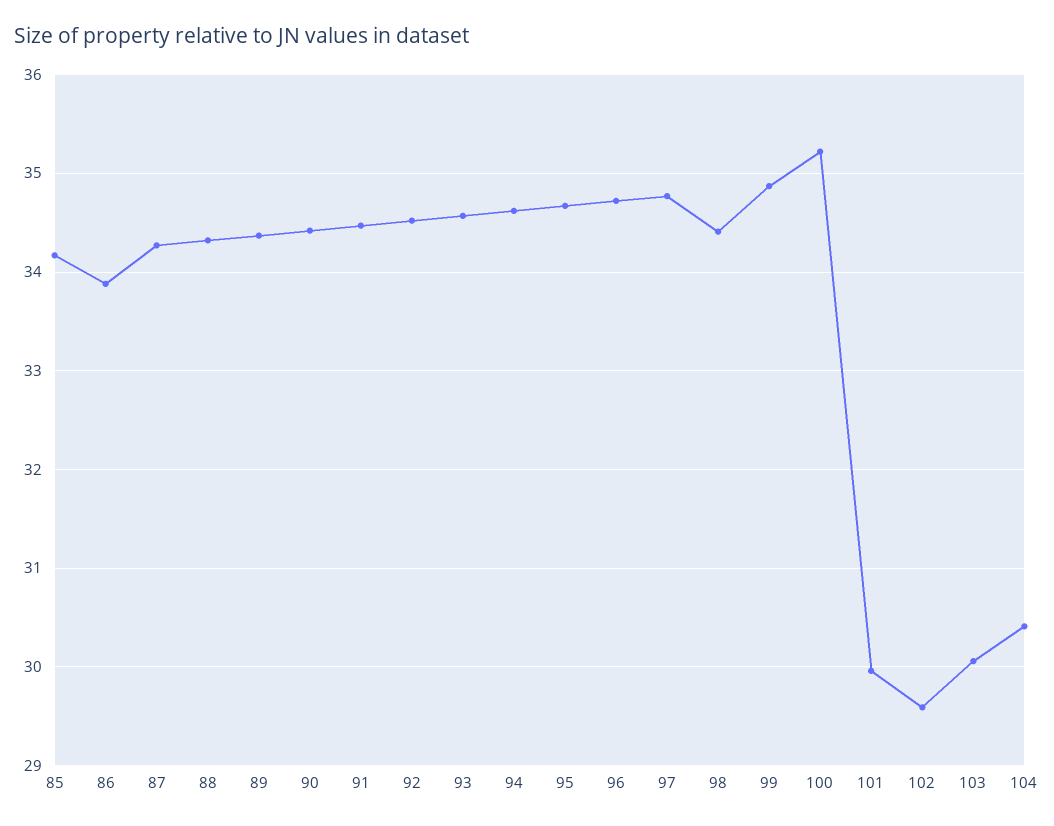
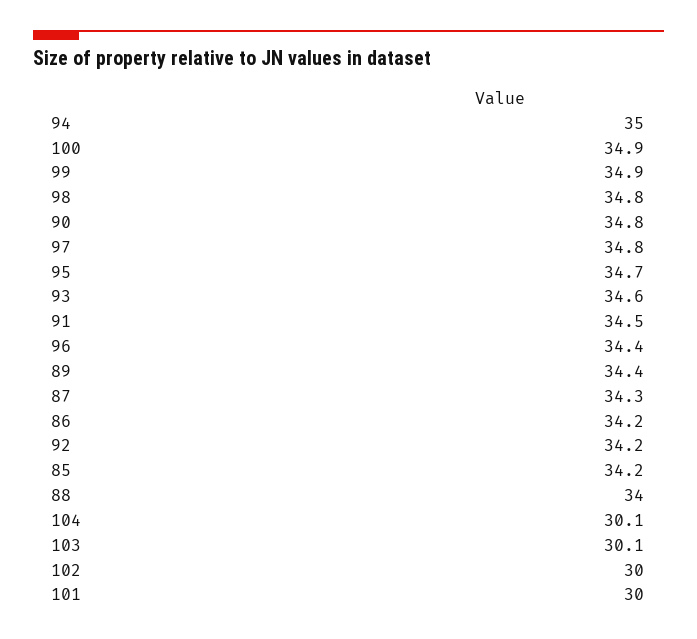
  {
    "85": 34.2,
-   "86": 33.9,
+   "86": 34.2,
    "87": 34.3,
-   "88": 34.3,
+   "88": 34,
    "89": 34.4,
-   "90": 34.4,
+   "90": 34.8,
    "91": 34.5,
-   "92": 34.5,
+   "92": 34.2,
    "93": 34.6,
-   "94": 34.6,
+   "94": 35,
    "95": 34.7,
-   "96": 34.7,
+   "96": 34.4,
    "97": 34.8,
-   "98": 34.4,
+   "98": 34.8,
    "99": 34.9,
-   "100": 35.2,
+   "100": 34.9,
    "101": 30,
-   "102": 29.6,
+   "102": 30,
    "103": 30.1,
-   "104": 30.4
+   "104": 30.1
  }

